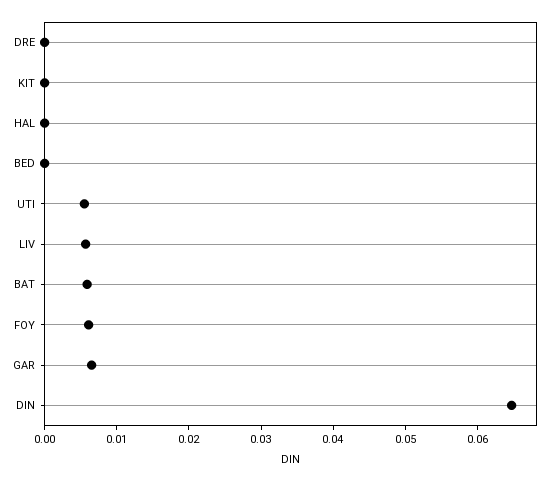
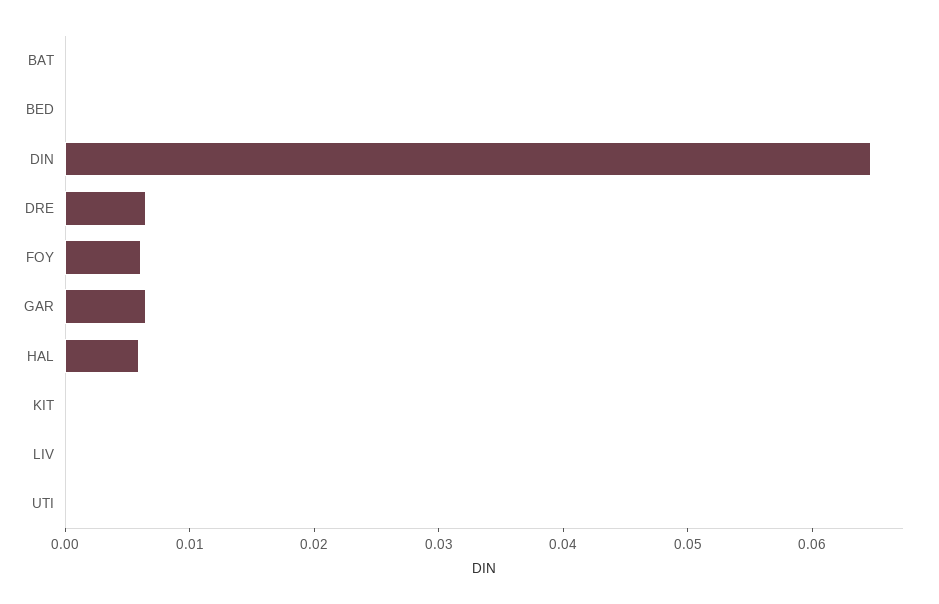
  {
-   "DRE": 0,
+   "DRE": 0.006,
    "KIT": 0,
-   "HAL": 0,
+   "HAL": 0.006,
    "BED": 0,
-   "UTI": 0.006,
+   "UTI": 0,
-   "LIV": 0.006,
+   "LIV": 0,
-   "BAT": 0.006,
+   "BAT": 0,
    "FOY": 0.006,
    "GAR": 0.006,
    "DIN": 0.064
  }

